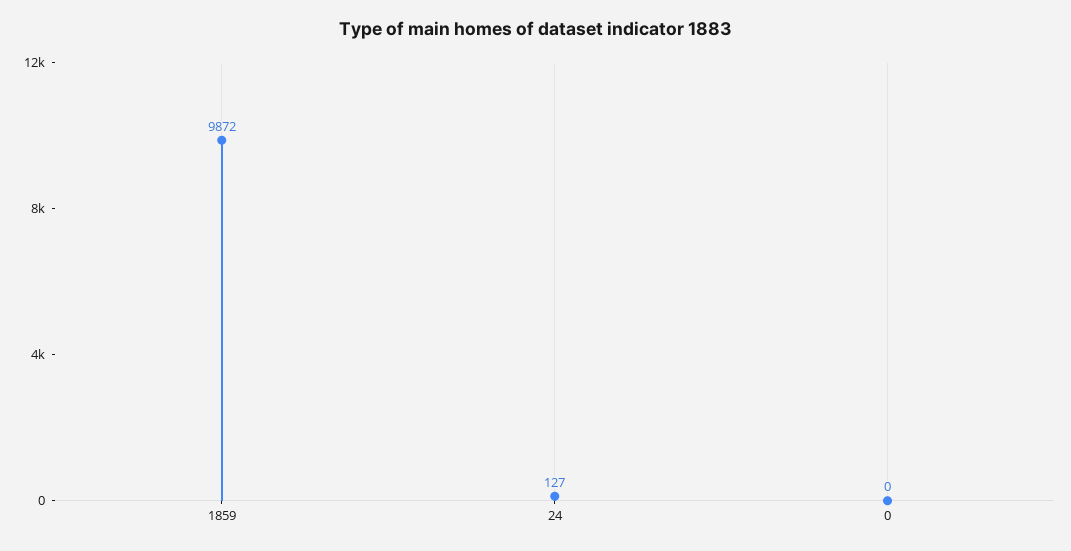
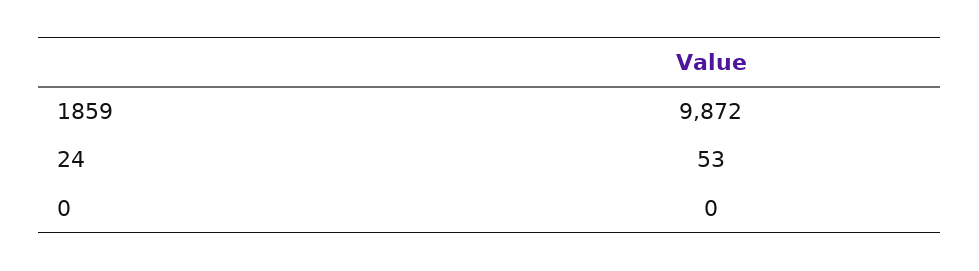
  {
    "1859": 9872,
-   "24": 127,
+   "24": 53,
    "0": 0
  }

